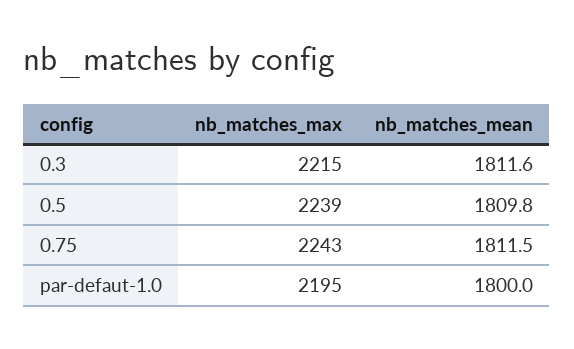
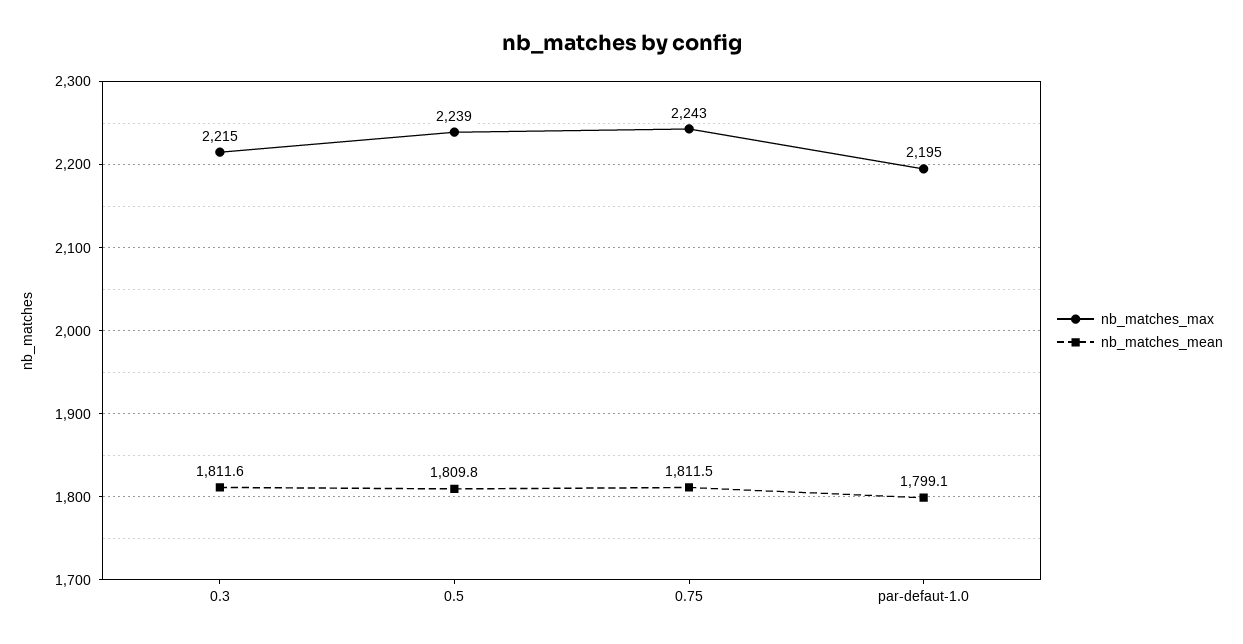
  {
    "nb_matches_max": {
      "0.3": 2215,
      "0.5": 2239,
      "0.75": 2243,
      "par-defaut-1.0": 2195
    },
    "nb_matches_mean": {
      "0.3": 1811.6,
      "0.5": 1809.8,
      "0.75": 1811.5,
-     "par-defaut-1.0": 1800
+     "par-defaut-1.0": 1799.1
    }
  }

